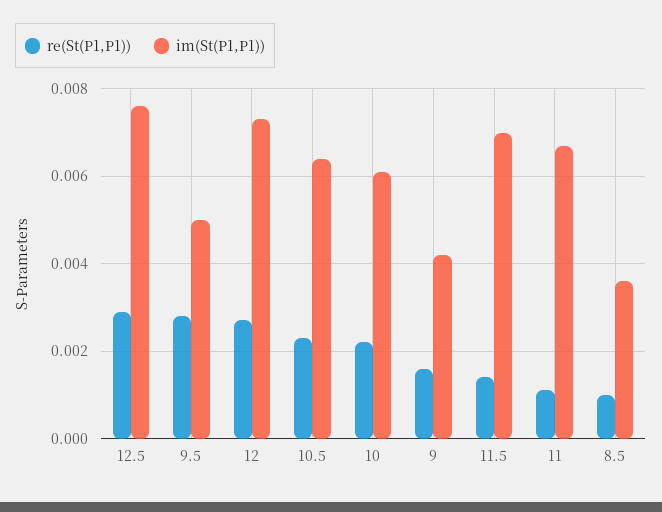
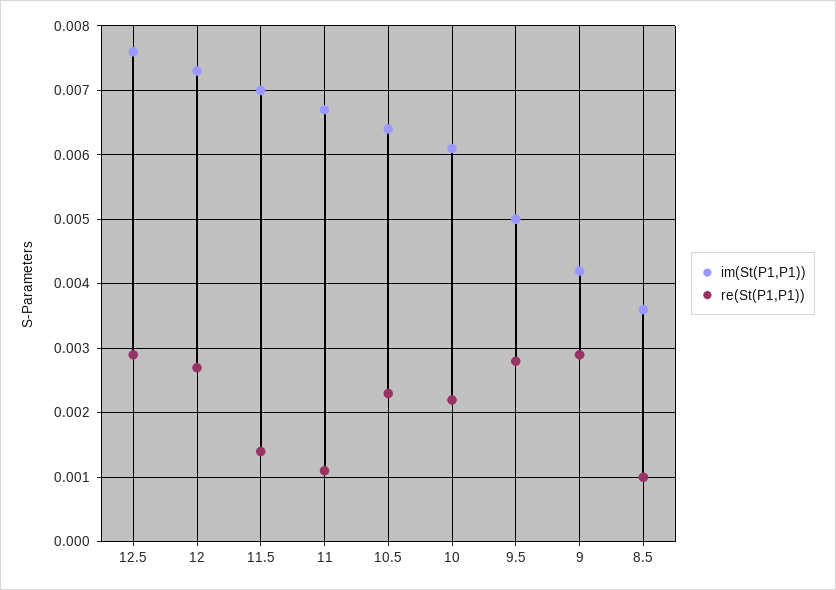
  {
    "re(St(P1,P1))": {
      "12.5": 0.0029,
      "9.5": 0.0028,
      "12": 0.0027,
      "10.5": 0.0023,
      "10": 0.0022,
-     "9": 0.0015,
+     "9": 0.0029,
      "11.5": 0.0014,
      "11": 0.0011,
      "8.5": 0.001
    },
    "im(St(P1,P1))": {
      "12.5": 0.0076,
      "9.5": 0.005,
      "12": 0.0073,
      "10.5": 0.0064,
      "10": 0.0061,
      "9": 0.0042,
      "11.5": 0.007,
      "11": 0.0067,
      "8.5": 0.0036
    }
  }

